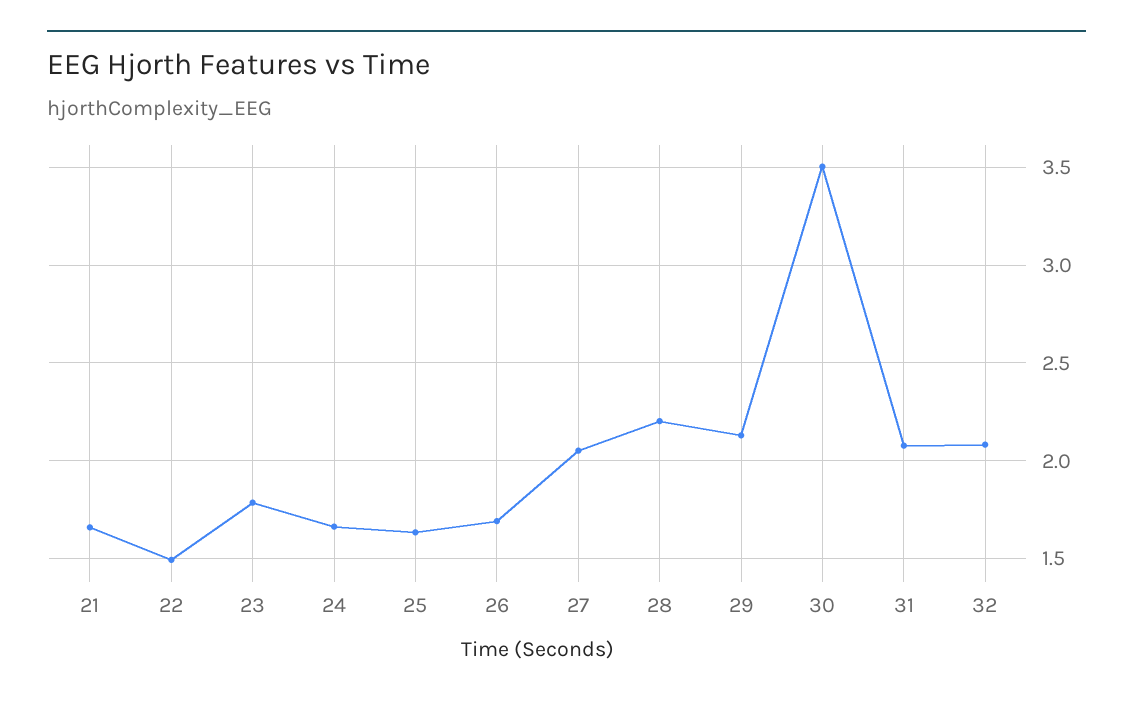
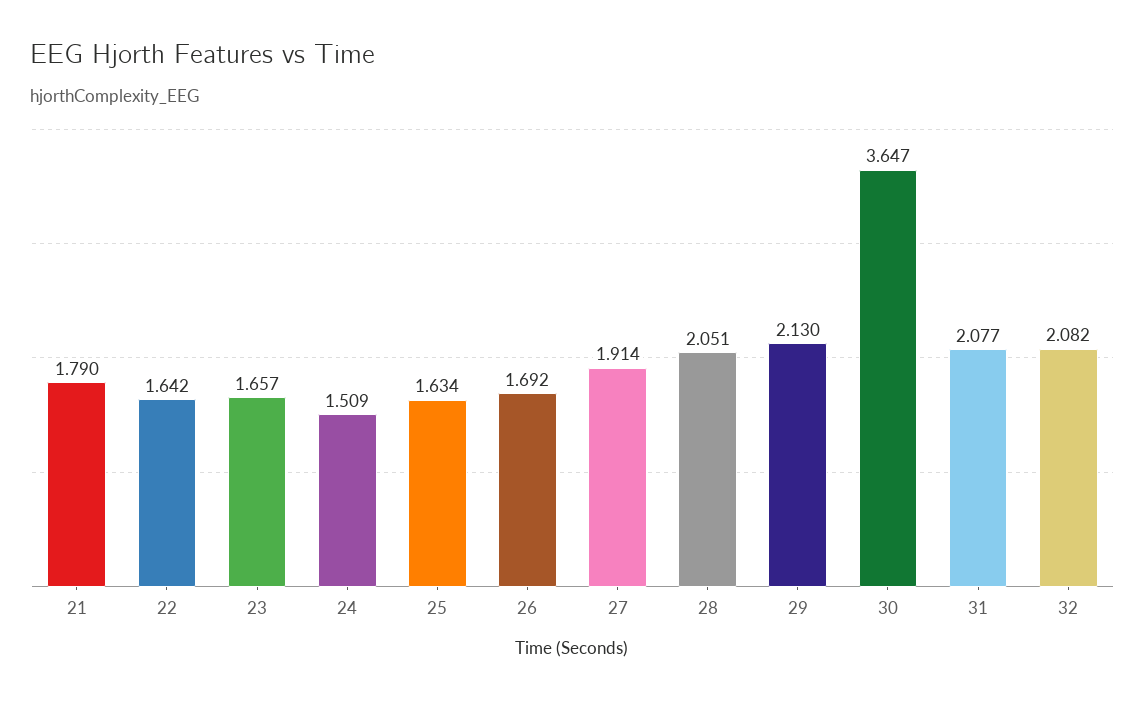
  {
-   "21": 1.65,
+   "21": 1.79,
-   "22": 1.5,
+   "22": 1.642,
-   "23": 1.8,
+   "23": 1.657,
-   "24": 1.65,
+   "24": 1.509,
    "25": 1.634,
    "26": 1.692,
-   "27": 2.05,
+   "27": 1.914,
-   "28": 2.2,
+   "28": 2.051,
    "29": 2.13,
-   "30": 3.5,
+   "30": 3.647,
    "31": 2.077,
    "32": 2.082
  }

